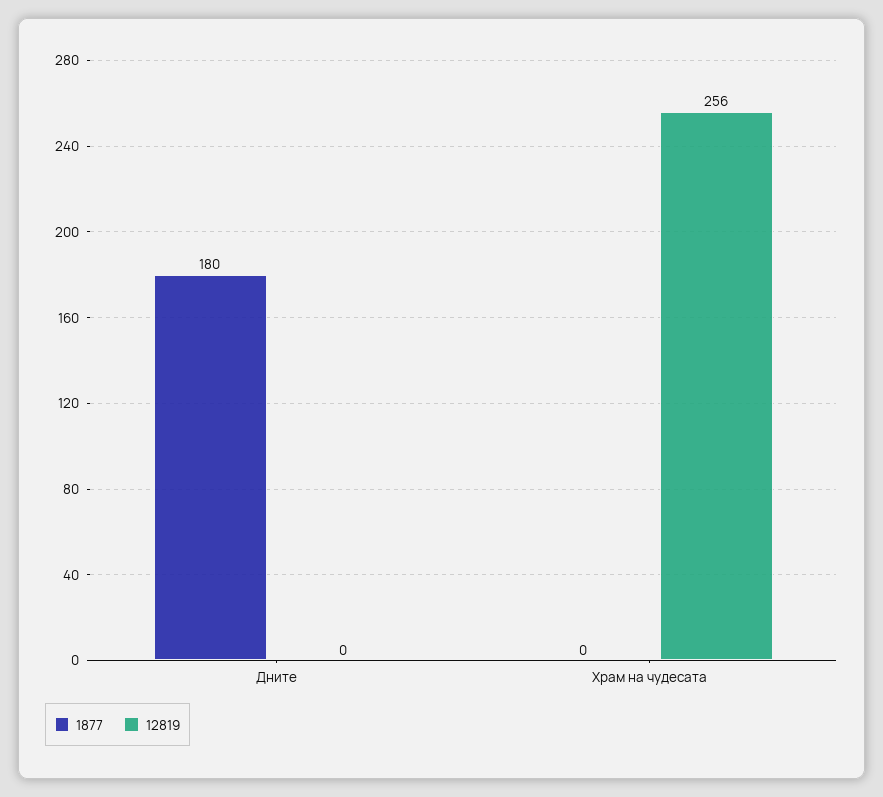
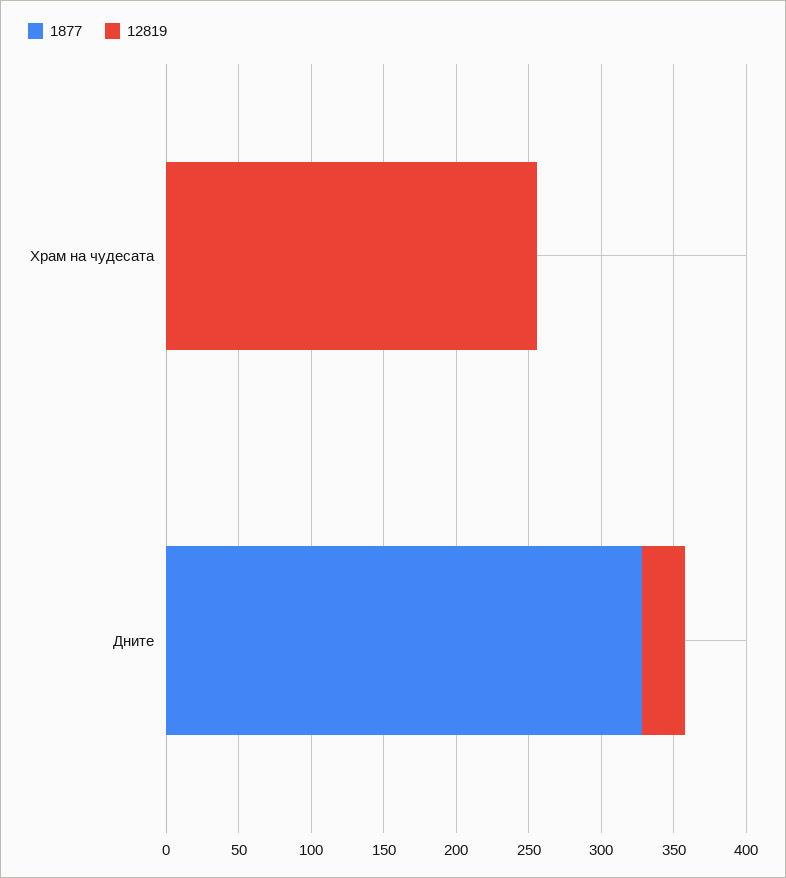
  {
    "1877": {
-     "Дните": 180,
+     "Дните": 330,
      "Храм на чудесата": 0
    },
    "12819": {
-     "Дните": 0,
+     "Дните": 30,
      "Храм на чудесата": 256
    }
  }

